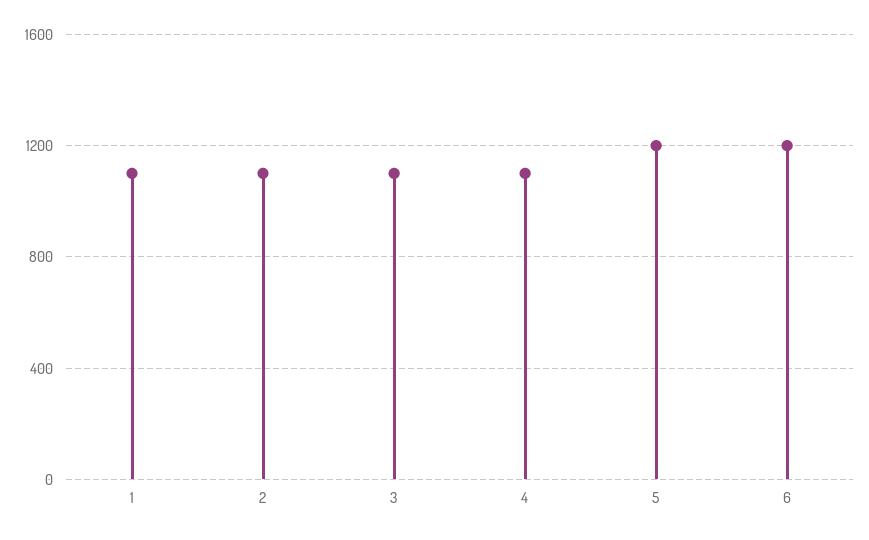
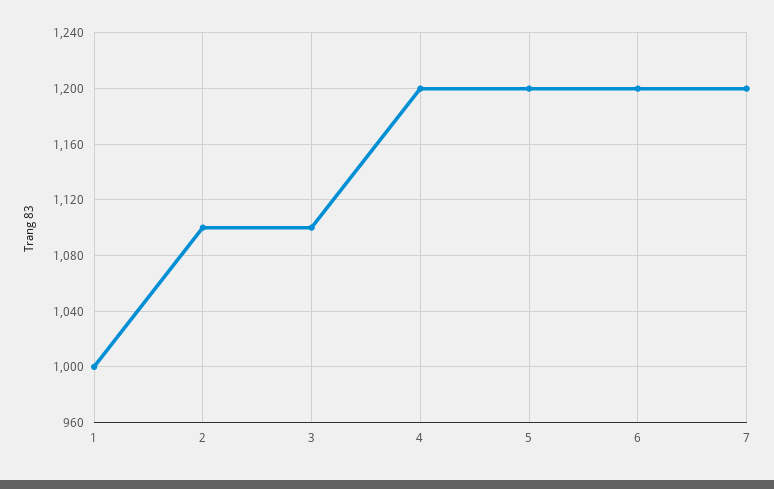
  {
-   "1": 1100,
+   "1": 1000,
    "2": 1100,
    "3": 1100,
-   "4": 1100,
+   "4": 1200,
    "5": 1200,
-   "6": 1200
+   "6": 1200,
+   "7": 1200
  }

